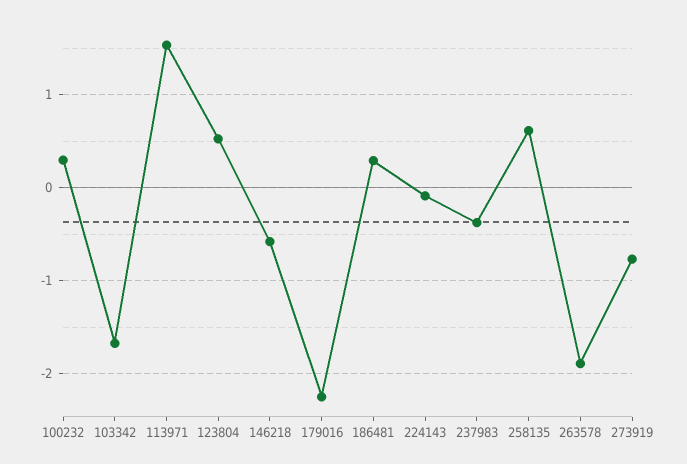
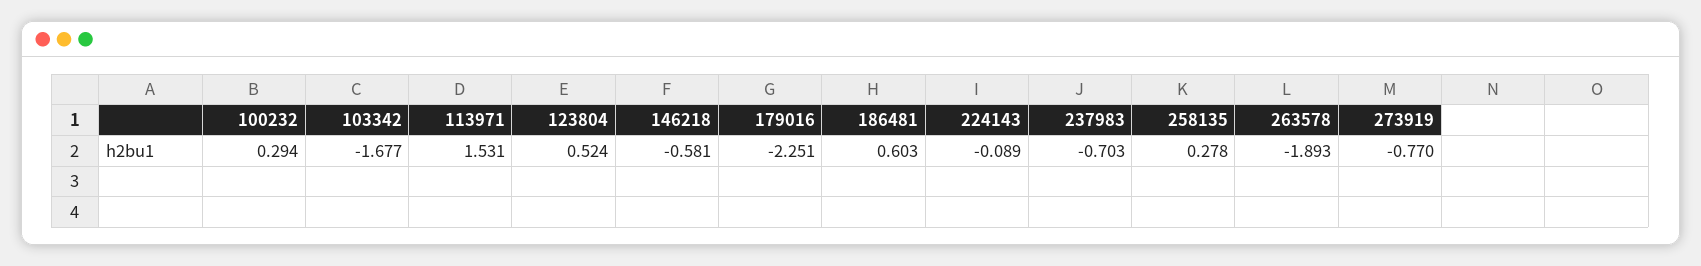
  {
    "100232": 0.294,
    "103342": -1.677,
    "113971": 1.531,
    "123804": 0.524,
    "146218": -0.581,
    "179016": -2.251,
-   "186481": 0.3,
+   "186481": 0.603,
    "224143": -0.089,
-   "237983": -0.4,
+   "237983": -0.703,
-   "258135": 0.6,
+   "258135": 0.278,
    "263578": -1.893,
    "273919": -0.77
  }

